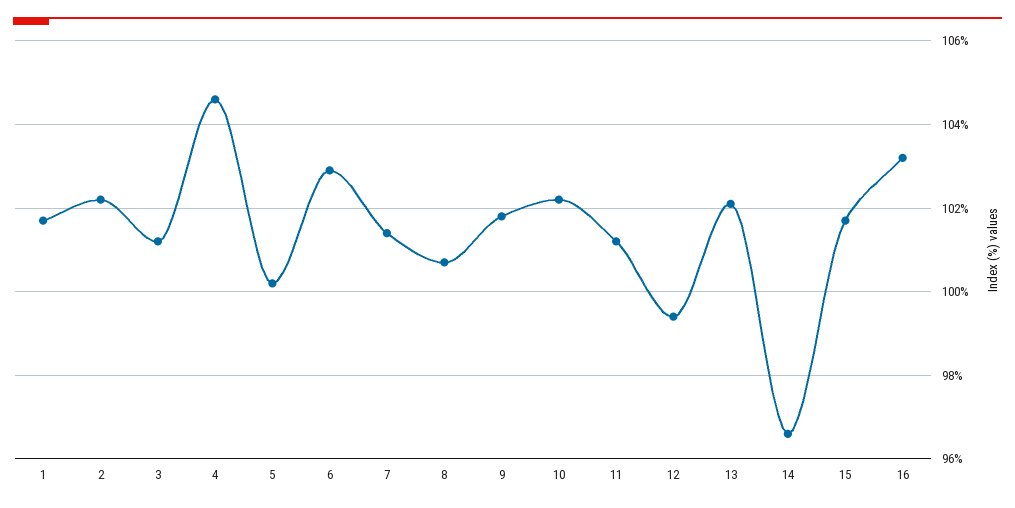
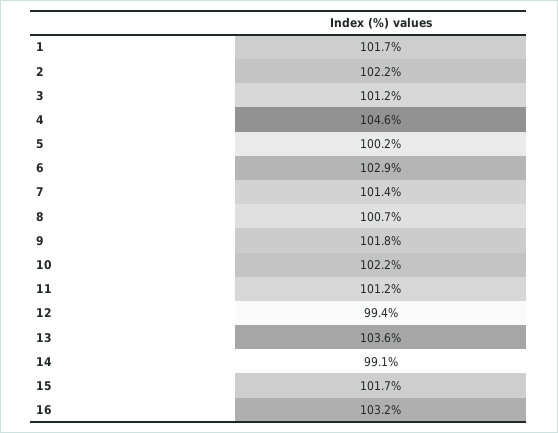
  {
    "1": 101.7,
    "2": 102.2,
    "3": 101.2,
    "4": 104.6,
    "5": 100.2,
    "6": 102.9,
    "7": 101.4,
    "8": 100.7,
    "9": 101.8,
    "10": 102.2,
    "11": 101.2,
    "12": 99.4,
-   "13": 102,
+   "13": 103.6,
-   "14": 96.5,
+   "14": 99.1,
    "15": 101.7,
    "16": 103.2
  }

